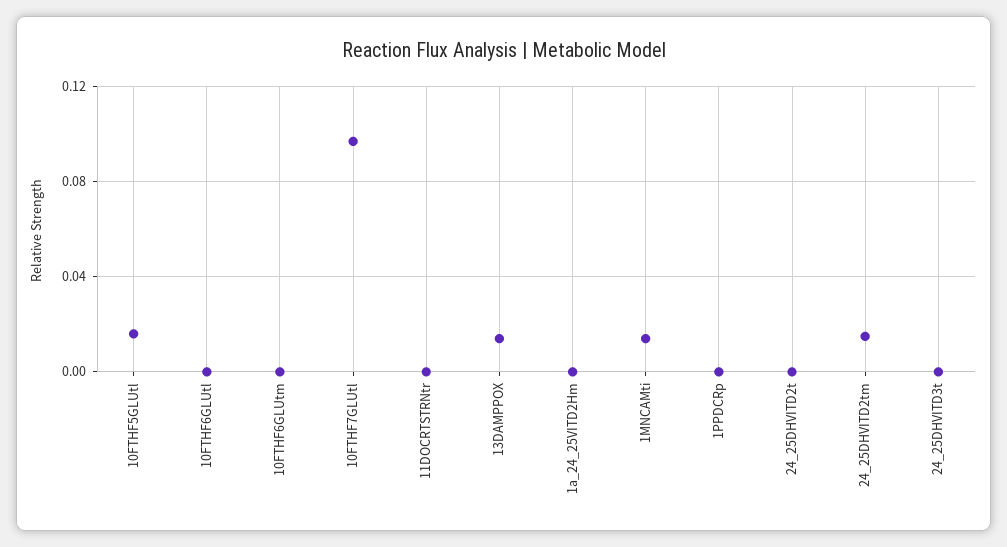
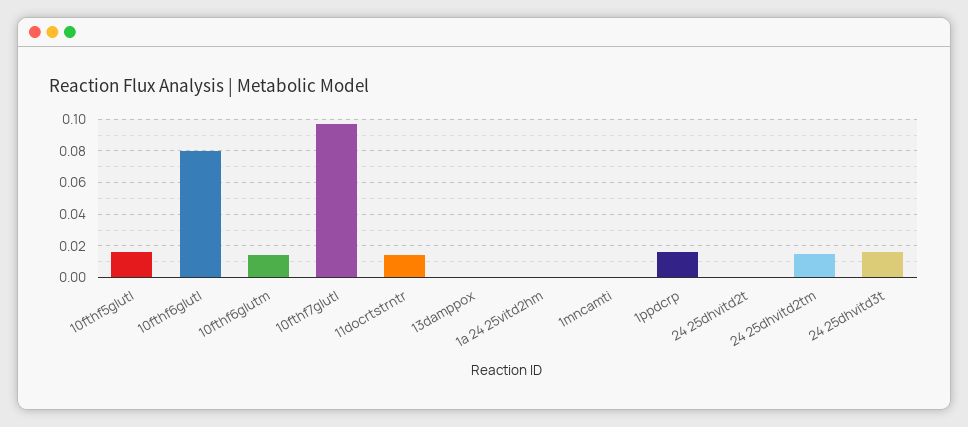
  {
    "10FTHF5GLUtl": 0.015,
-   "10FTHF6GLUtl": 0,
+   "10FTHF6GLUtl": 0.08,
-   "10FTHF6GLUtm": 0,
+   "10FTHF6GLUtm": 0.015,
    "10FTHF7GLUtl": 0.095,
-   "11DOCRTSTRNtr": 0,
+   "11DOCRTSTRNtr": 0.015,
-   "13DAMPPOX": 0.015,
+   "13DAMPPOX": 0,
    "1a_24_25VITD2Hm": 0,
-   "1MNCAMti": 0.015,
+   "1MNCAMti": 0,
-   "1PPDCRp": 0,
+   "1PPDCRp": 0.015,
    "24_25DHVITD2t": 0,
    "24_25DHVITD2tm": 0.015,
-   "24_25DHVITD3t": 0
+   "24_25DHVITD3t": 0.015
  }

